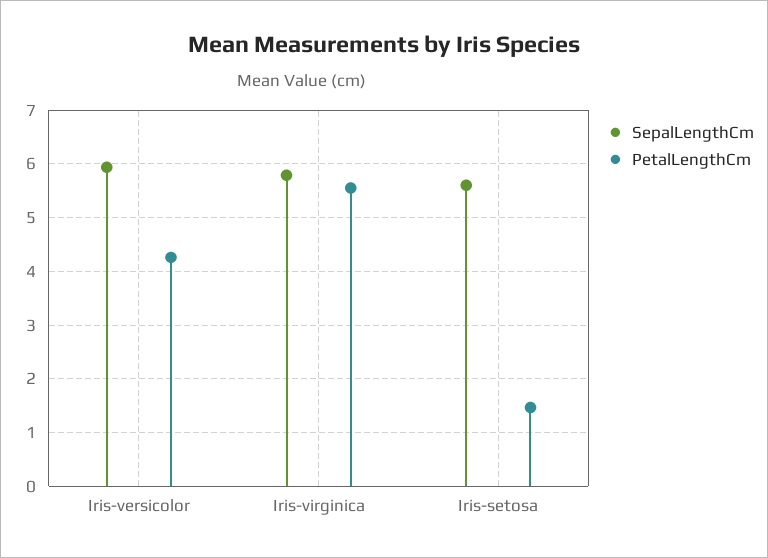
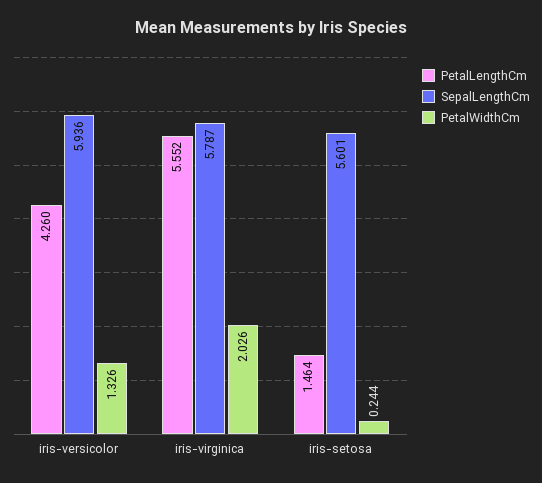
  {
    "SepalLengthCm": {
      "Iris-versicolor": 5.936,
      "Iris-virginica": 5.787,
      "Iris-setosa": 5.601
    },
    "PetalLengthCm": {
      "Iris-versicolor": 4.26,
      "Iris-virginica": 5.552,
      "Iris-setosa": 1.464
-   }
+   },
+   "PetalWidthCm": {
+     "Iris-versicolor": 1.326,
+     "Iris-virginica": 2.026,
+     "Iris-setosa": 0.244
+   }
  }

